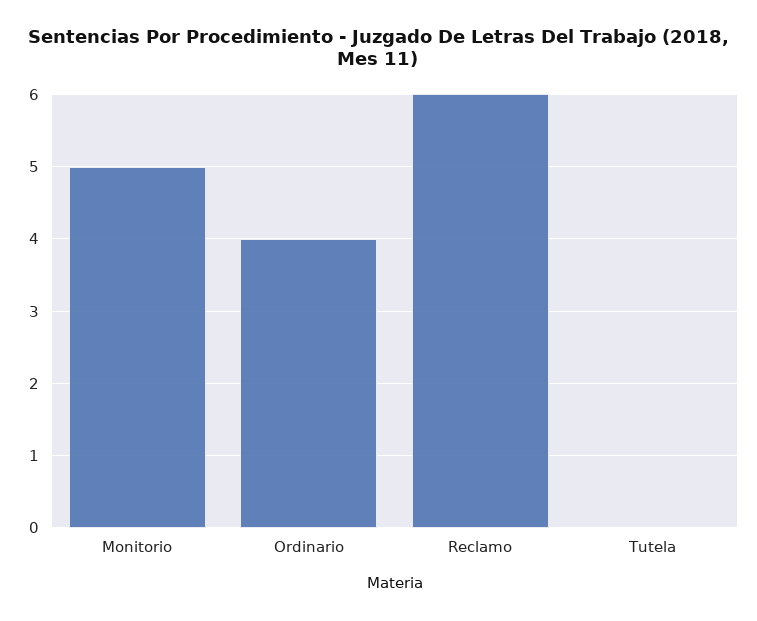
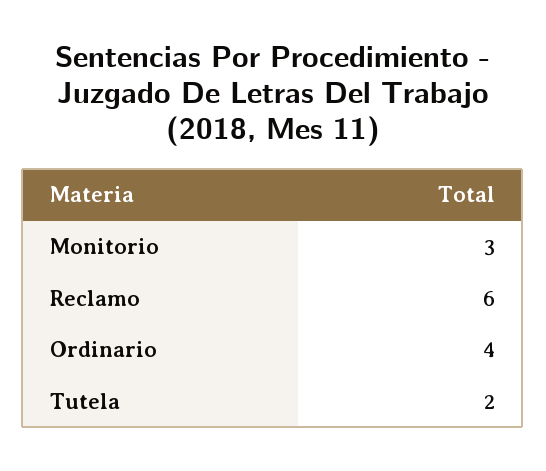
  {
-   "Monitorio": 5,
+   "Monitorio": 3,
    "Ordinario": 4,
    "Reclamo": 6,
-   "Tutela": 0
+   "Tutela": 2
  }

